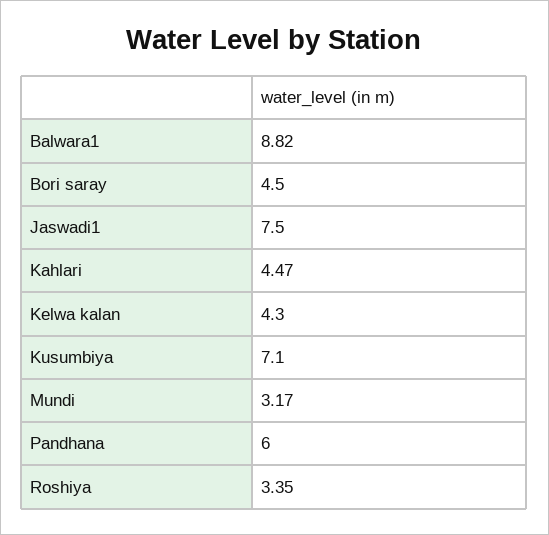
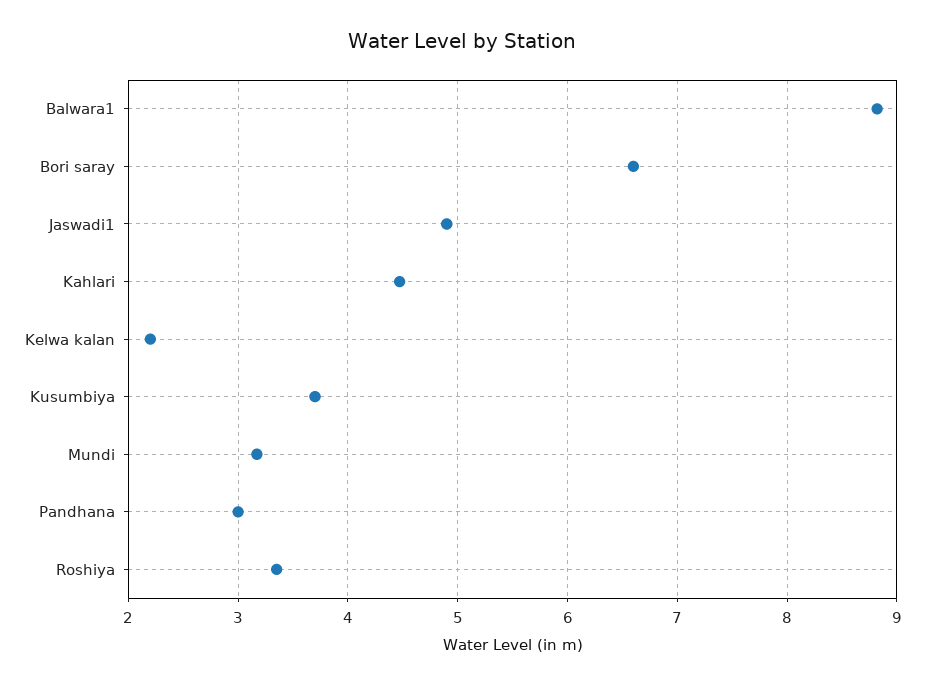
  {
    "Balwara1": 8.82,
-   "Bori saray": 4.5,
+   "Bori saray": 6.6,
-   "Jaswadi1": 7.5,
+   "Jaswadi1": 4.9,
    "Kahlari": 4.47,
-   "Kelwa kalan": 4.3,
+   "Kelwa kalan": 2.2,
-   "Kusumbiya": 7.1,
+   "Kusumbiya": 3.7,
    "Mundi": 3.17,
-   "Pandhana": 6,
+   "Pandhana": 3,
    "Roshiya": 3.35
  }

